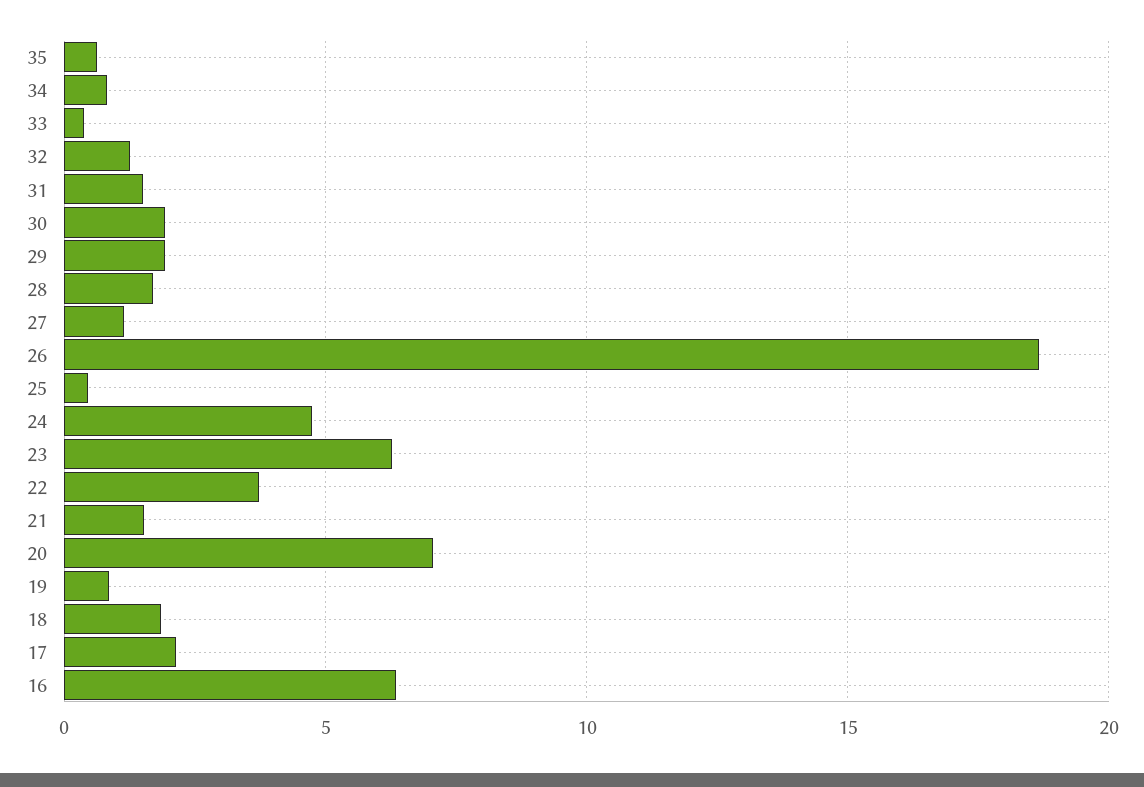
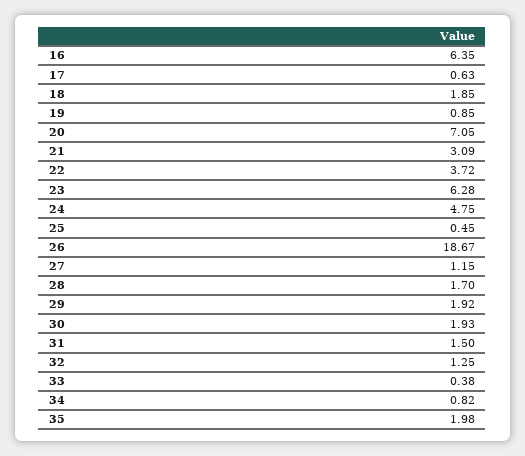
  {
-   "35": 0.5,
+   "35": 1.98,
    "34": 0.82,
    "33": 0.38,
    "32": 1.25,
    "31": 1.5,
    "30": 1.93,
    "29": 1.92,
    "28": 1.7,
    "27": 1.15,
    "26": 18.67,
    "25": 0.45,
    "24": 4.75,
    "23": 6.28,
    "22": 3.72,
-   "21": 1.5,
+   "21": 3.09,
    "20": 7.05,
    "19": 0.85,
    "18": 1.85,
-   "17": 2,
+   "17": 0.63,
    "16": 6.35
  }

